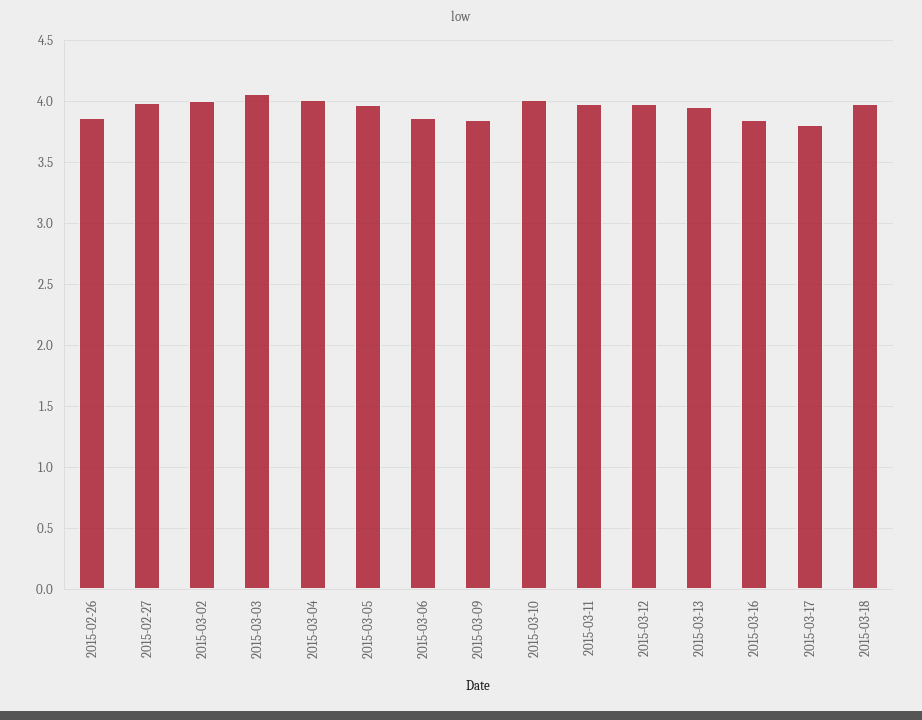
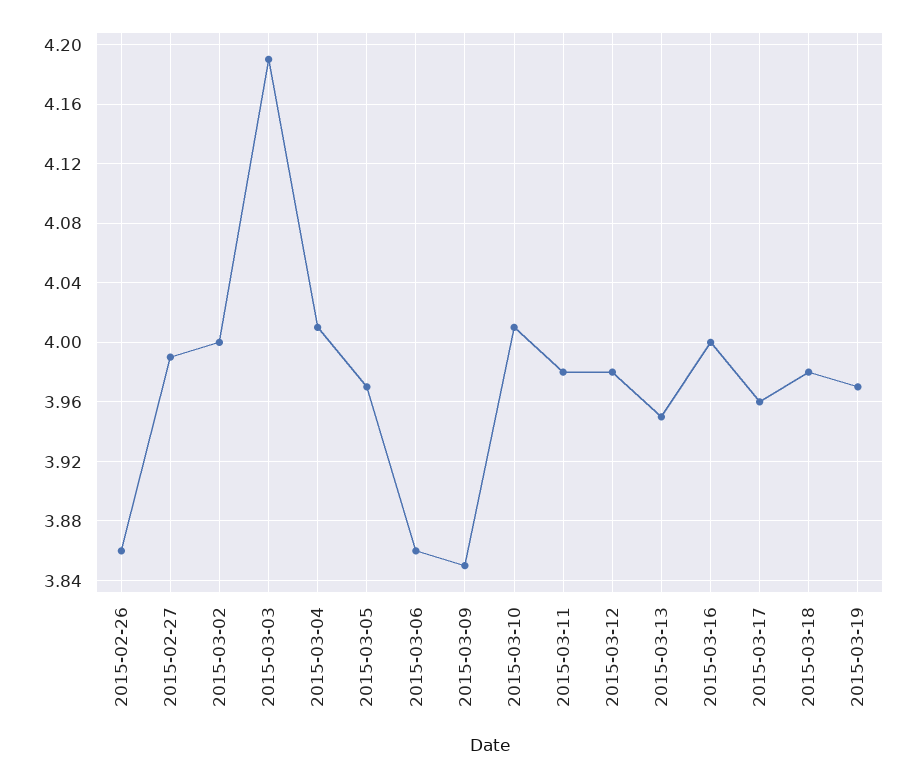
  {
    "2015-02-26": 3.86,
    "2015-02-27": 3.99,
    "2015-03-02": 4,
-   "2015-03-03": 4.05,
+   "2015-03-03": 4.19,
    "2015-03-04": 4.01,
    "2015-03-05": 3.97,
    "2015-03-06": 3.86,
    "2015-03-09": 3.85,
    "2015-03-10": 4.01,
    "2015-03-11": 3.98,
    "2015-03-12": 3.98,
    "2015-03-13": 3.95,
-   "2015-03-16": 3.85,
+   "2015-03-16": 4,
-   "2015-03-17": 3.8,
+   "2015-03-17": 3.96,
-   "2015-03-18": 3.98
+   "2015-03-18": 3.98,
+   "2015-03-19": 3.97
  }

